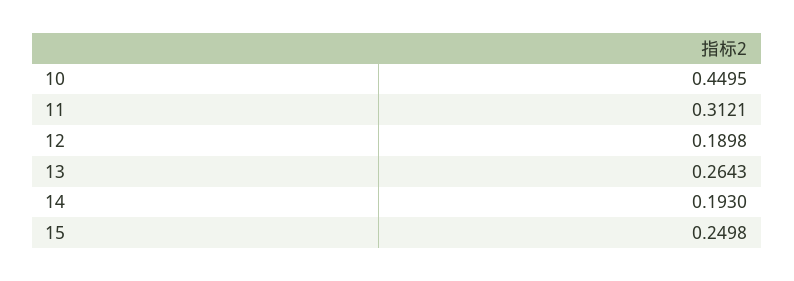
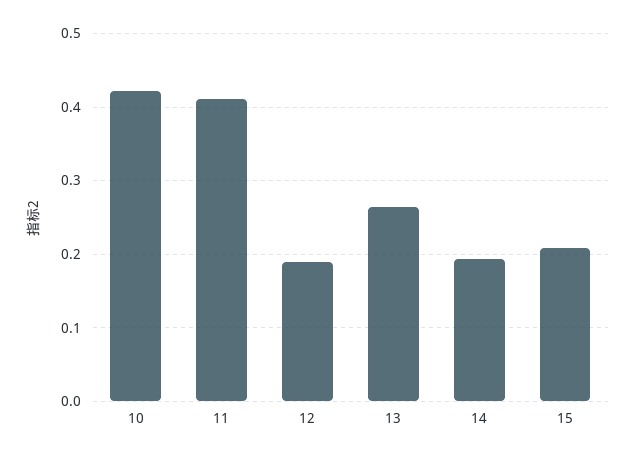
  {
-   "10": 0.4495,
+   "10": 0.42,
-   "11": 0.3121,
+   "11": 0.41,
    "12": 0.1898,
    "13": 0.2643,
    "14": 0.193,
-   "15": 0.2498
+   "15": 0.21
  }

